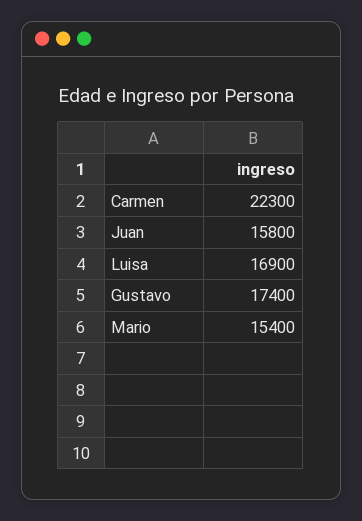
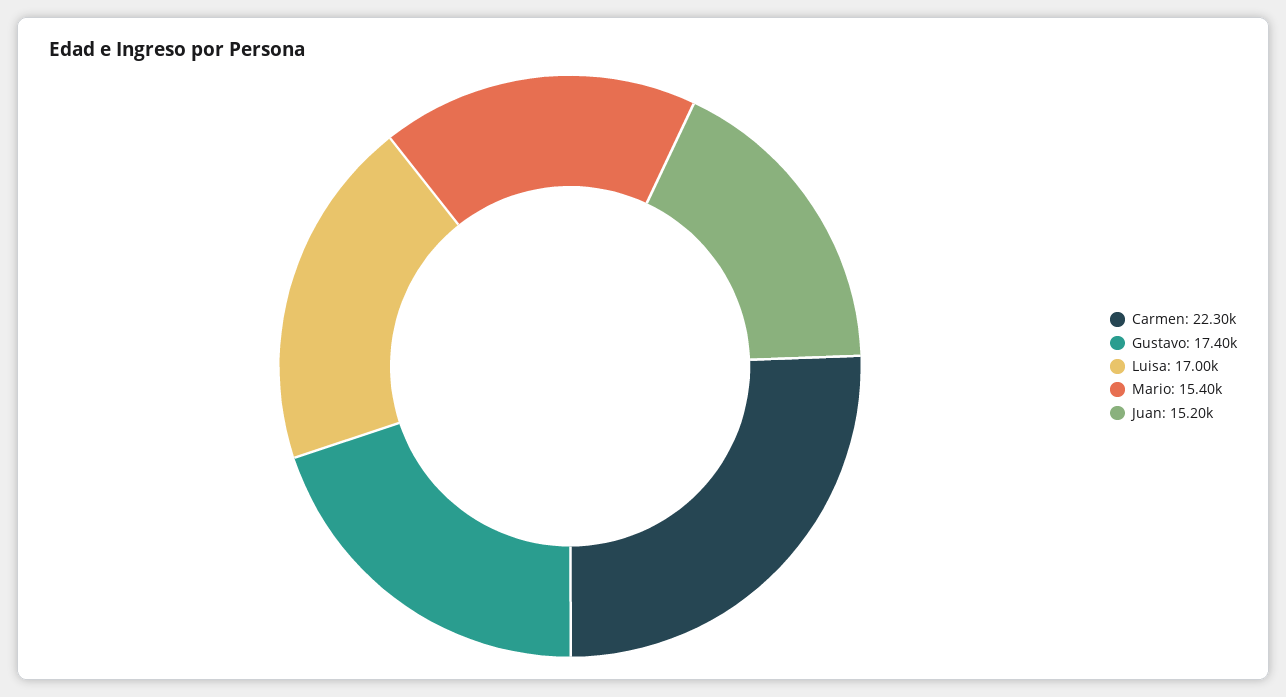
  {
    "Carmen": 22300,
-   "Juan": 15800,
+   "Juan": 15200,
-   "Luisa": 16900,
+   "Luisa": 17000,
    "Gustavo": 17400,
    "Mario": 15400
  }

